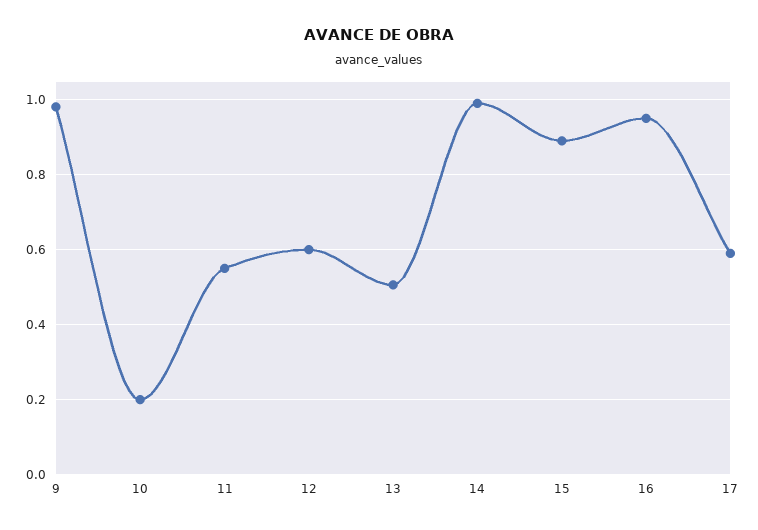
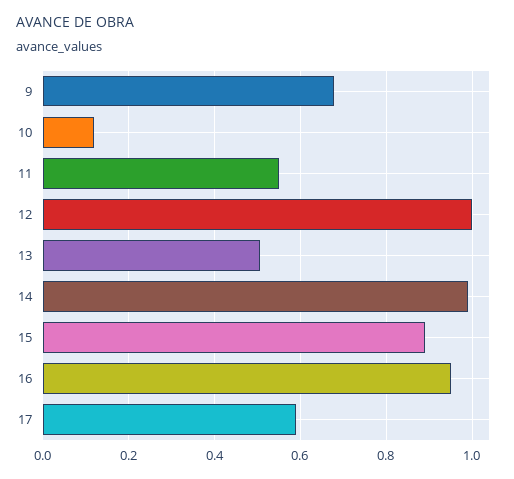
  {
-   "9": 0.98,
+   "9": 0.68,
-   "10": 0.2,
+   "10": 0.12,
    "11": 0.56,
-   "12": 0.6,
+   "12": 1,
    "13": 0.5,
    "14": 1,
    "15": 0.9,
    "16": 0.96,
    "17": 0.6
  }

